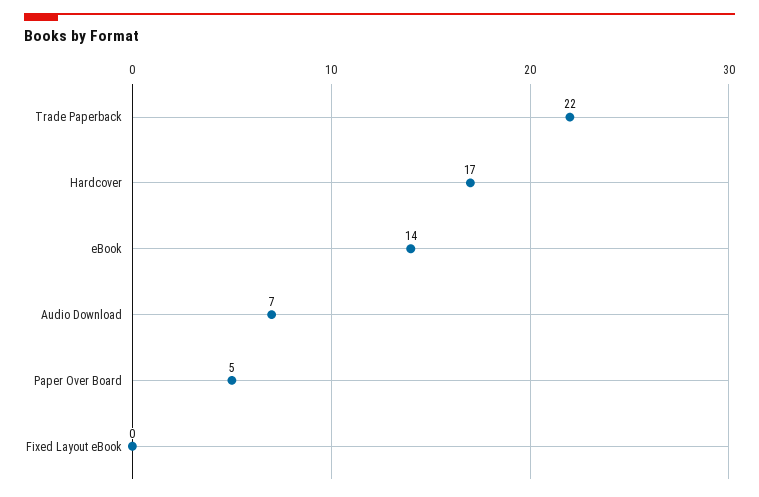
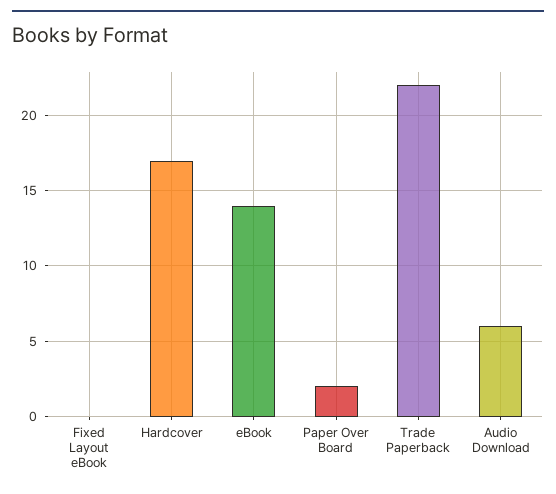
  {
    "Trade Paperback": 22,
    "Hardcover": 17,
    "eBook": 14,
-   "Audio Download": 7,
+   "Audio Download": 6,
-   "Paper Over Board": 5,
+   "Paper Over Board": 2,
    "Fixed Layout eBook": 0
  }

